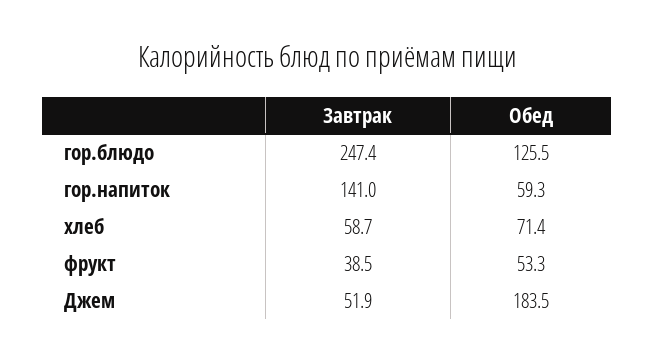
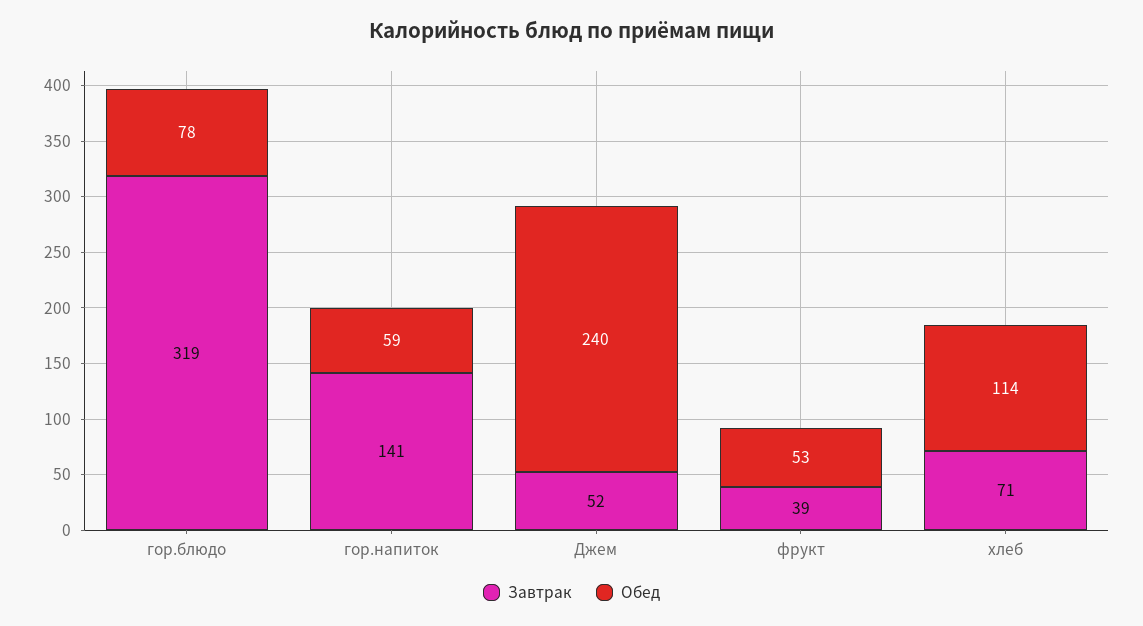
  {
    "Завтрак": {
-     "гор.блюдо": 247.4,
+     "гор.блюдо": 319,
      "гор.напиток": 141,
-     "хлеб": 58.7,
+     "хлеб": 71,
      "фрукт": 38.5,
      "Джем": 51.9
    },
    "Обед": {
-     "гор.блюдо": 125.5,
+     "гор.блюдо": 78,
      "гор.напиток": 59.3,
-     "хлеб": 71.4,
+     "хлеб": 114,
      "фрукт": 53.3,
-     "Джем": 183.5
+     "Джем": 240
    }
  }

